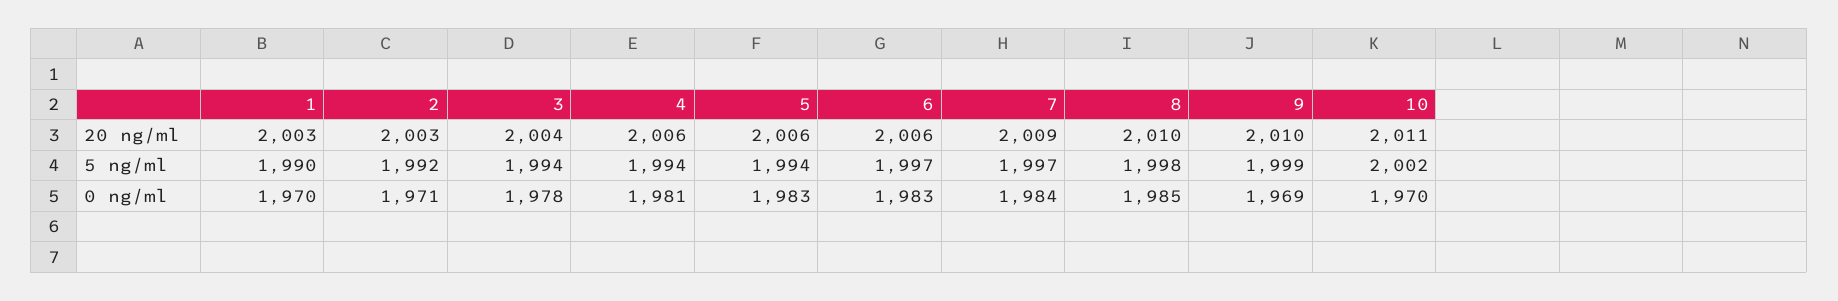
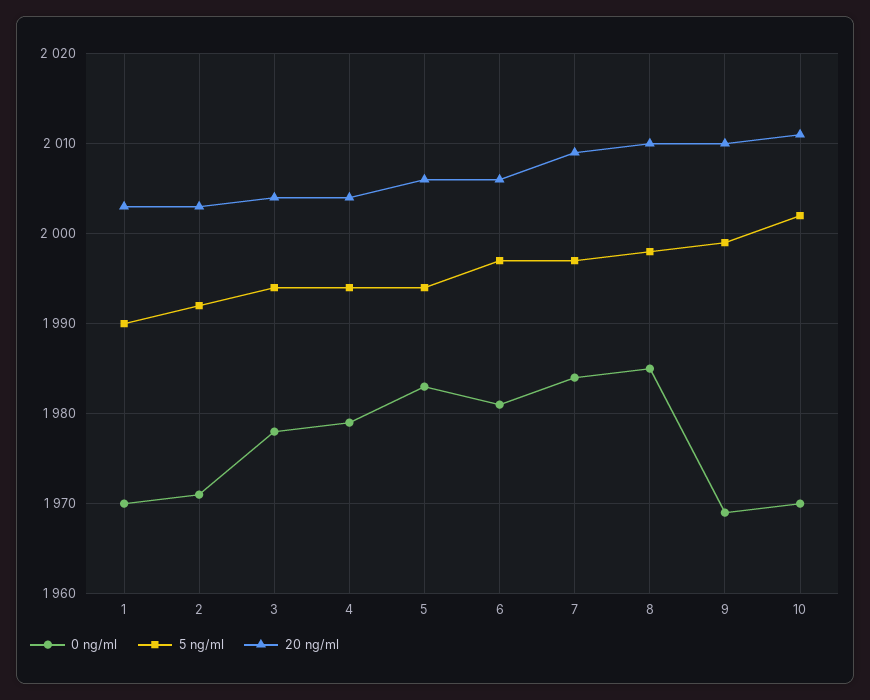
  {
    "20 ng/ml": {
      "1": 2003,
      "2": 2003,
      "3": 2004,
-     "4": 2006,
+     "4": 2004,
      "5": 2006,
      "6": 2006,
      "7": 2009,
      "8": 2010,
      "9": 2010,
      "10": 2011
    },
    "5 ng/ml": {
      "1": 1990,
      "2": 1992,
      "3": 1994,
      "4": 1994,
      "5": 1994,
      "6": 1997,
      "7": 1997,
      "8": 1998,
      "9": 1999,
      "10": 2002
    },
    "0 ng/ml": {
      "1": 1970,
      "2": 1971,
      "3": 1978,
-     "4": 1981,
+     "4": 1979,
      "5": 1983,
-     "6": 1983,
+     "6": 1981,
      "7": 1984,
      "8": 1985,
      "9": 1969,
      "10": 1970
    }
  }

